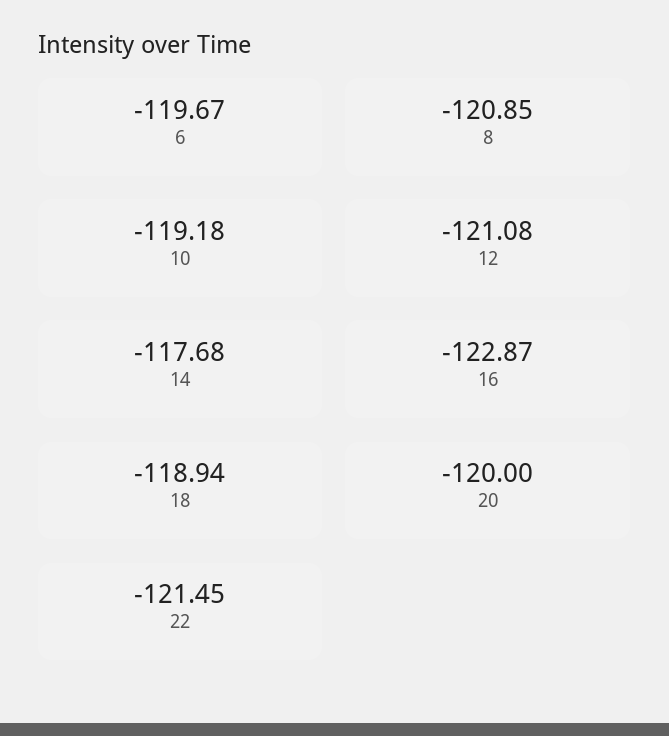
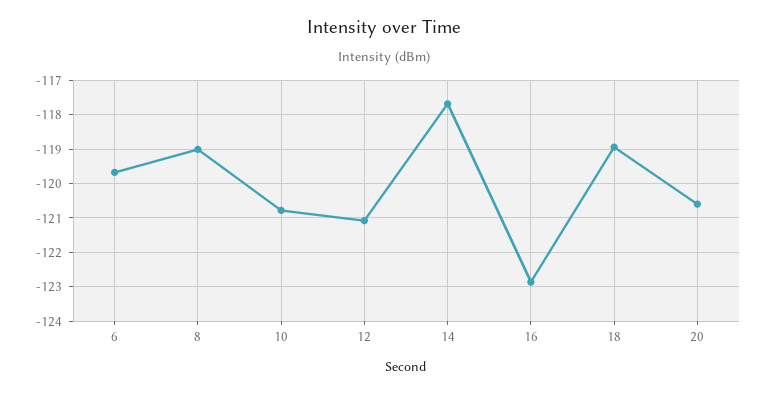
  {
    "6": -119.67,
-   "8": -120.85,
+   "8": -119,
-   "10": -119.18,
+   "10": -120.8,
    "12": -121.08,
    "14": -117.68,
    "16": -122.87,
    "18": -118.94,
-   "20": -120,
+   "20": -120.6
-   "22": -121.45
  }

